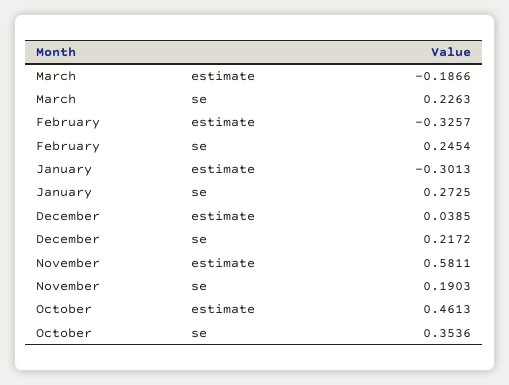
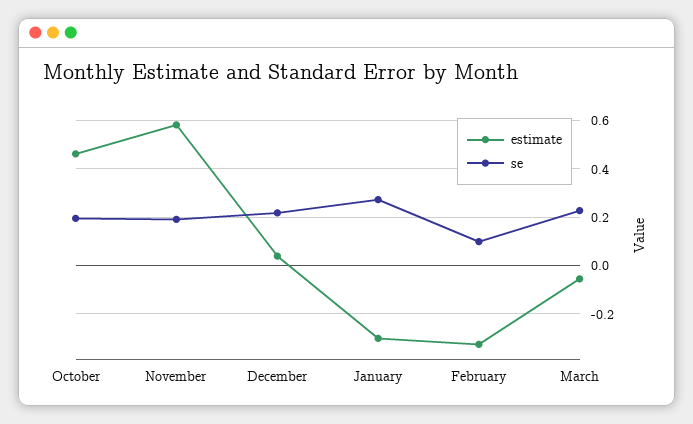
  {
    "estimate": {
-     "March": -0.1866,
+     "March": -0.05,
      "February": -0.3257,
      "January": -0.3013,
      "December": 0.0385,
      "November": 0.5811,
      "October": 0.4613
    },
    "se": {
      "March": 0.2263,
-     "February": 0.2454,
+     "February": 0.1,
      "January": 0.2725,
      "December": 0.2172,
      "November": 0.1903,
-     "October": 0.3536
+     "October": 0.2
    }
  }

